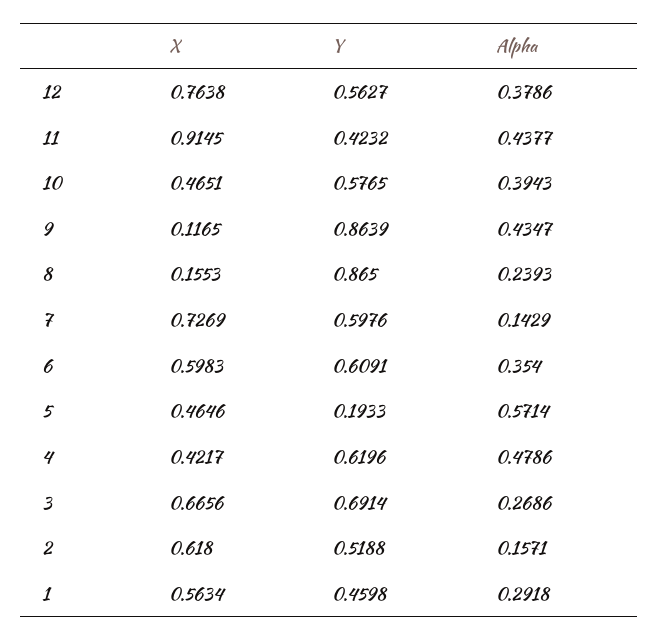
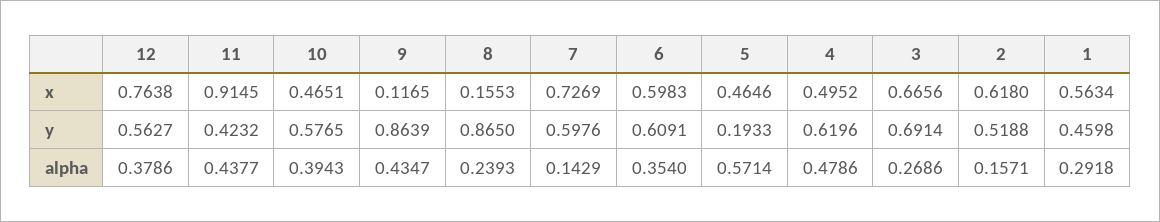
  {
    "X": {
      "12": 0.7638,
      "11": 0.9145,
      "10": 0.4651,
      "9": 0.1165,
      "8": 0.1553,
      "7": 0.7269,
      "6": 0.5983,
      "5": 0.4646,
-     "4": 0.4217,
+     "4": 0.4952,
      "3": 0.6656,
      "2": 0.618,
      "1": 0.5634
    },
    "Y": {
      "12": 0.5627,
      "11": 0.4232,
      "10": 0.5765,
      "9": 0.8639,
      "8": 0.865,
      "7": 0.5976,
      "6": 0.6091,
      "5": 0.1933,
      "4": 0.6196,
      "3": 0.6914,
      "2": 0.5188,
      "1": 0.4598
    },
    "Alpha": {
      "12": 0.3786,
      "11": 0.4377,
      "10": 0.3943,
      "9": 0.4347,
      "8": 0.2393,
      "7": 0.1429,
      "6": 0.354,
      "5": 0.5714,
      "4": 0.4786,
      "3": 0.2686,
      "2": 0.1571,
      "1": 0.2918
    }
  }

